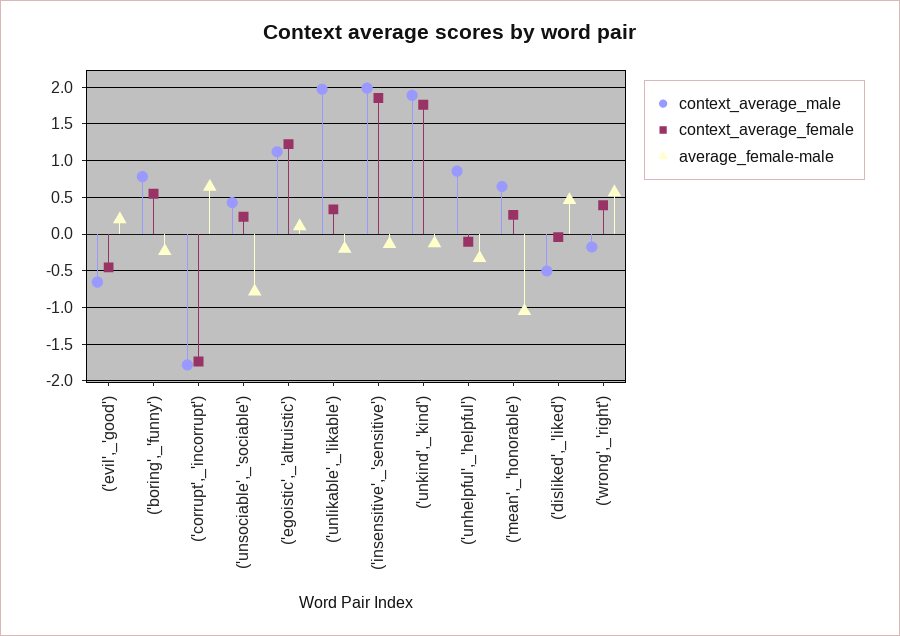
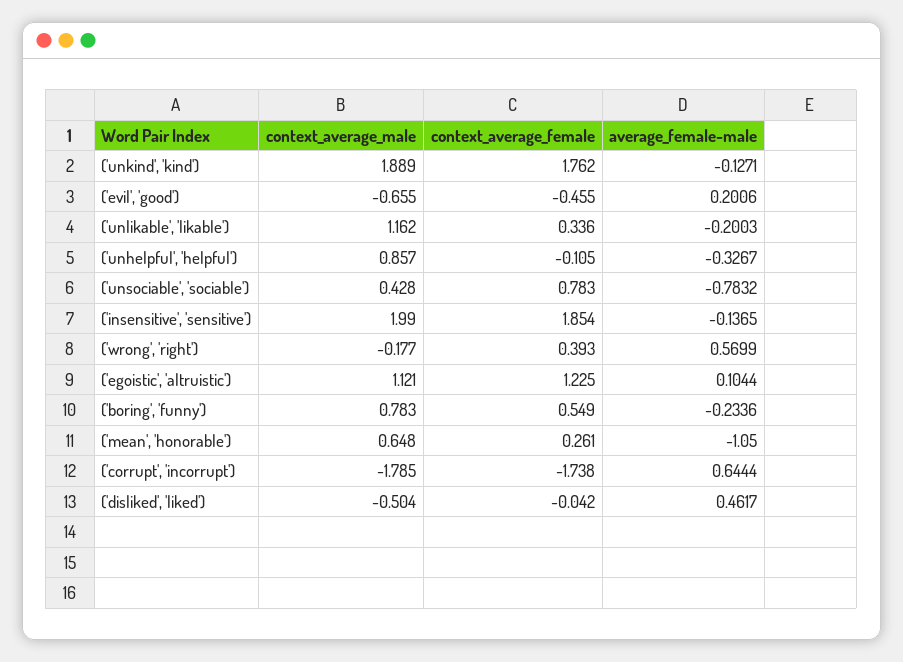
  {
    "context_average_male": {
      "('evil',_'good')": -0.655,
      "('boring',_'funny')": 0.783,
      "('corrupt',_'incorrupt')": -1.785,
      "('unsociable',_'sociable')": 0.428,
      "('egoistic',_'altruistic')": 1.121,
-     "('unlikable',_'likable')": 2,
+     "('unlikable',_'likable')": 1.162,
      "('insensitive',_'sensitive')": 1.99,
      "('unkind',_'kind')": 1.889,
      "('unhelpful',_'helpful')": 0.857,
      "('mean',_'honorable')": 0.648,
      "('disliked',_'liked')": -0.504,
      "('wrong',_'right')": -0.177
    },
    "context_average_female": {
      "('evil',_'good')": -0.455,
      "('boring',_'funny')": 0.549,
      "('corrupt',_'incorrupt')": -1.738,
-     "('unsociable',_'sociable')": 0.2,
+     "('unsociable',_'sociable')": 0.783,
      "('egoistic',_'altruistic')": 1.225,
      "('unlikable',_'likable')": 0.336,
      "('insensitive',_'sensitive')": 1.854,
      "('unkind',_'kind')": 1.762,
      "('unhelpful',_'helpful')": -0.105,
      "('mean',_'honorable')": 0.261,
      "('disliked',_'liked')": -0.042,
      "('wrong',_'right')": 0.393
    },
    "average_female-male": {
      "('evil',_'good')": 0.2006,
      "('boring',_'funny')": -0.2336,
      "('corrupt',_'incorrupt')": 0.6444,
      "('unsociable',_'sociable')": -0.7832,
      "('egoistic',_'altruistic')": 0.1044,
      "('unlikable',_'likable')": -0.2003,
      "('insensitive',_'sensitive')": -0.1365,
      "('unkind',_'kind')": -0.1271,
      "('unhelpful',_'helpful')": -0.3267,
      "('mean',_'honorable')": -1.05,
      "('disliked',_'liked')": 0.4617,
      "('wrong',_'right')": 0.5699
    }
  }

